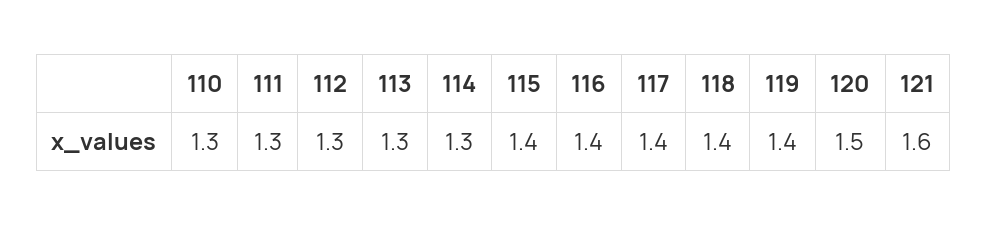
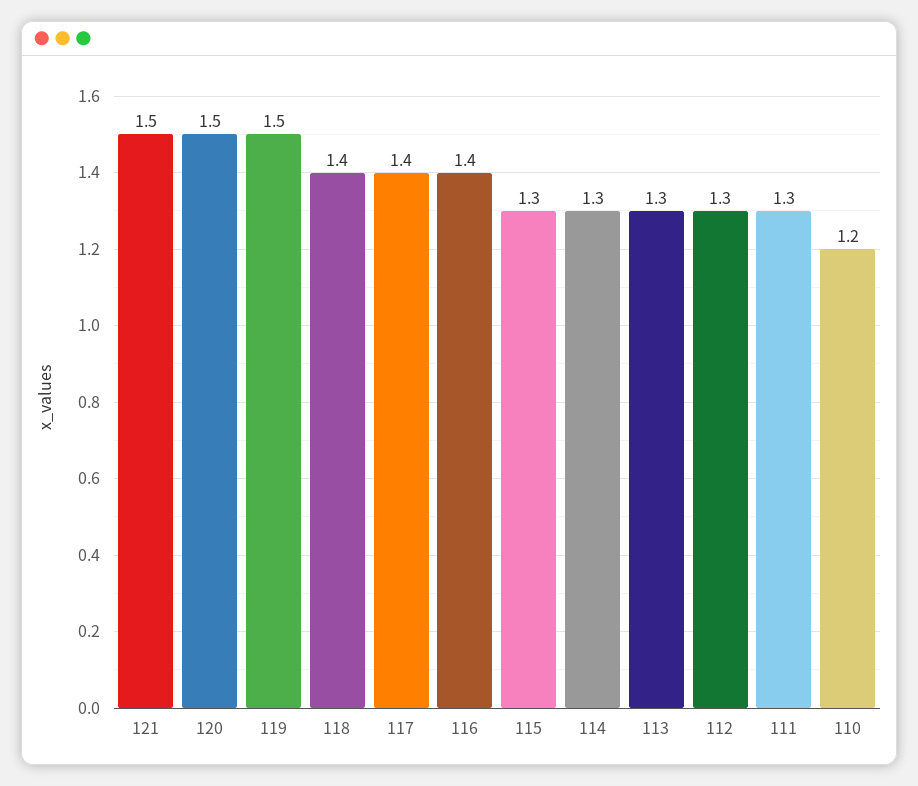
  {
-   "110": 1.3,
+   "110": 1.2,
    "111": 1.3,
    "112": 1.3,
    "113": 1.3,
    "114": 1.3,
-   "115": 1.4,
+   "115": 1.3,
    "116": 1.4,
    "117": 1.4,
    "118": 1.4,
-   "119": 1.4,
+   "119": 1.5,
    "120": 1.5,
-   "121": 1.6
+   "121": 1.5
  }

